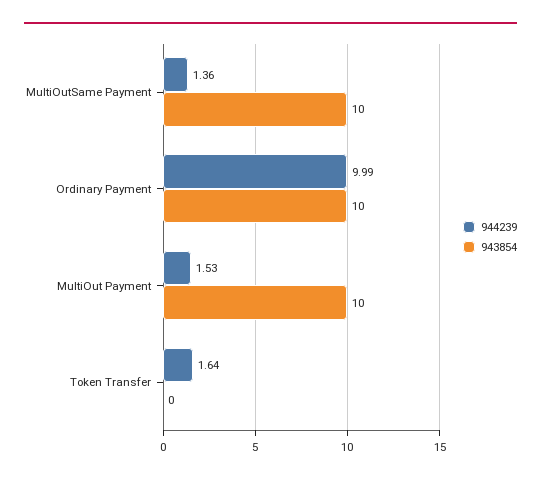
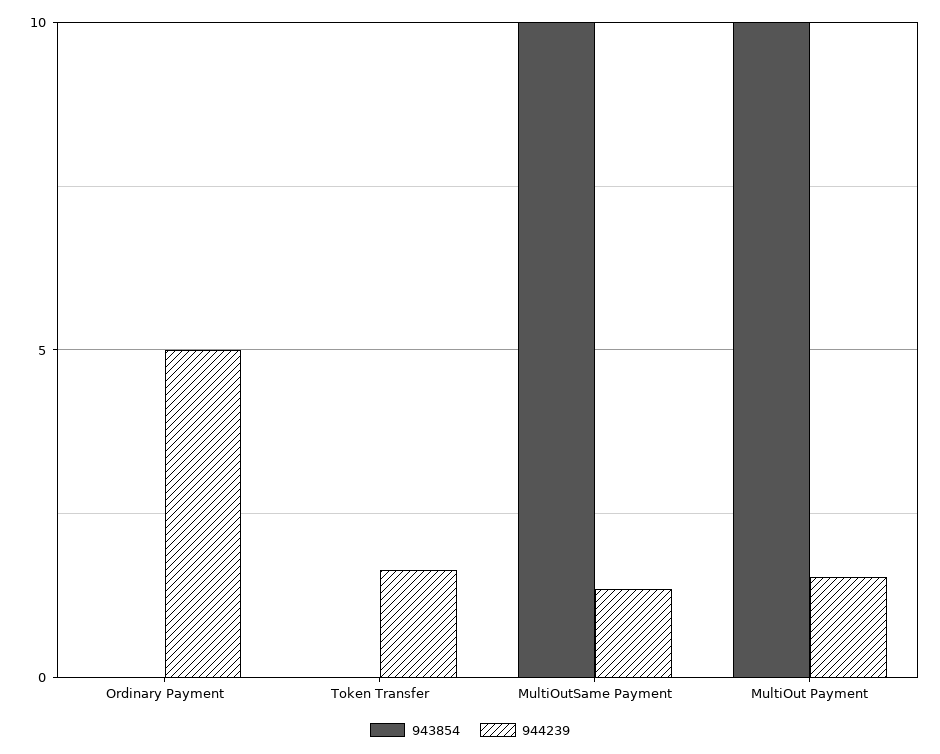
  {
    "944239": {
      "MultiOutSame Payment": 1.36,
-     "Ordinary Payment": 9.99,
+     "Ordinary Payment": 5,
      "MultiOut Payment": 1.53,
      "Token Transfer": 1.64
    },
    "943854": {
      "MultiOutSame Payment": 10,
-     "Ordinary Payment": 10,
+     "Ordinary Payment": 0,
      "MultiOut Payment": 10,
      "Token Transfer": 0
    }
  }

